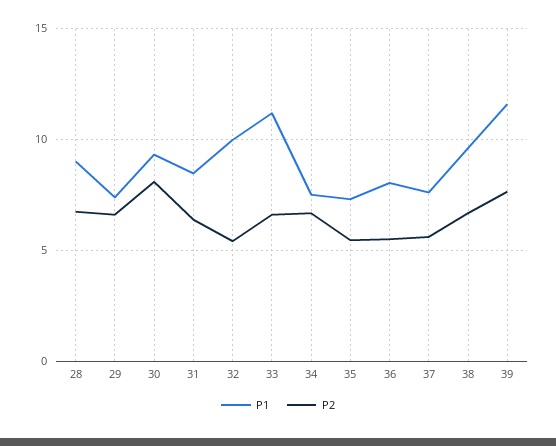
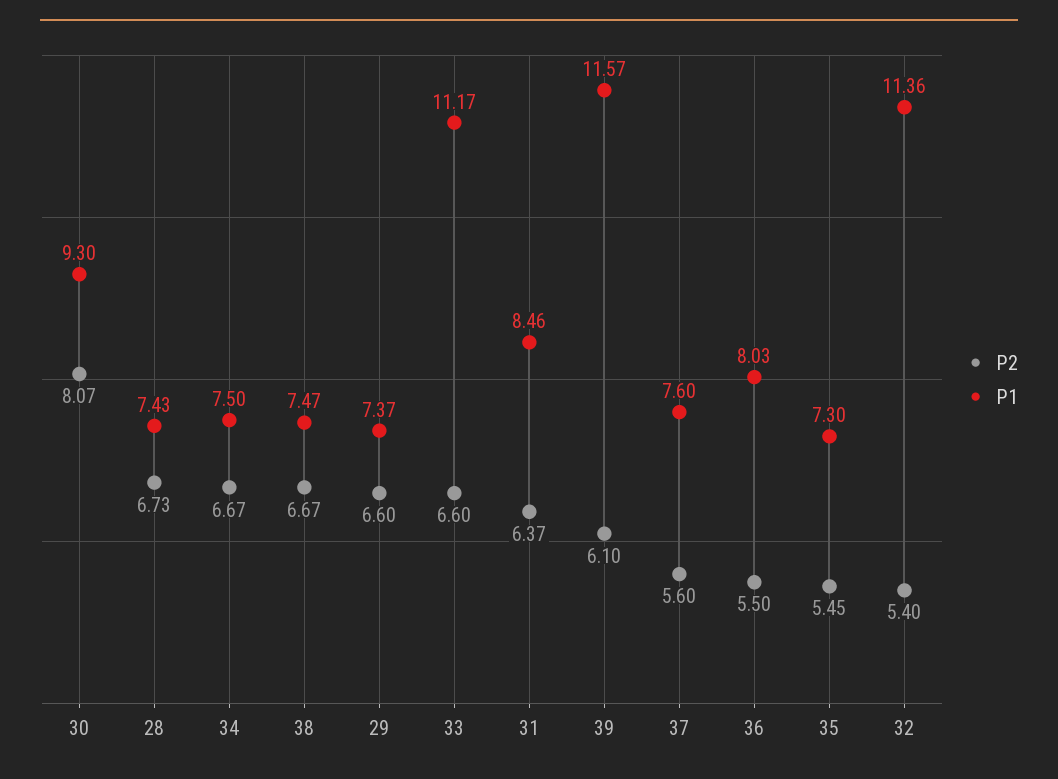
  {
    "P1": {
-     "28": 9,
+     "28": 7.43,
      "29": 7.37,
      "30": 9.3,
      "31": 8.46,
-     "32": 10,
+     "32": 11.36,
      "33": 11.17,
      "34": 7.5,
      "35": 7.3,
      "36": 8.03,
      "37": 7.6,
-     "38": 9.5,
+     "38": 7.47,
      "39": 11.57
    },
    "P2": {
      "28": 6.73,
      "29": 6.6,
      "30": 8.07,
      "31": 6.37,
      "32": 5.4,
      "33": 6.6,
      "34": 6.67,
      "35": 5.45,
      "36": 5.5,
      "37": 5.6,
      "38": 6.67,
-     "39": 7.5
+     "39": 6.1
    }
  }

